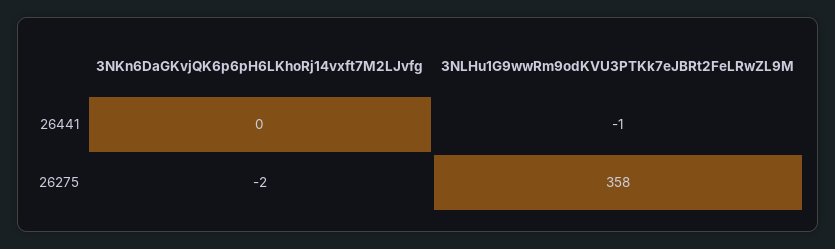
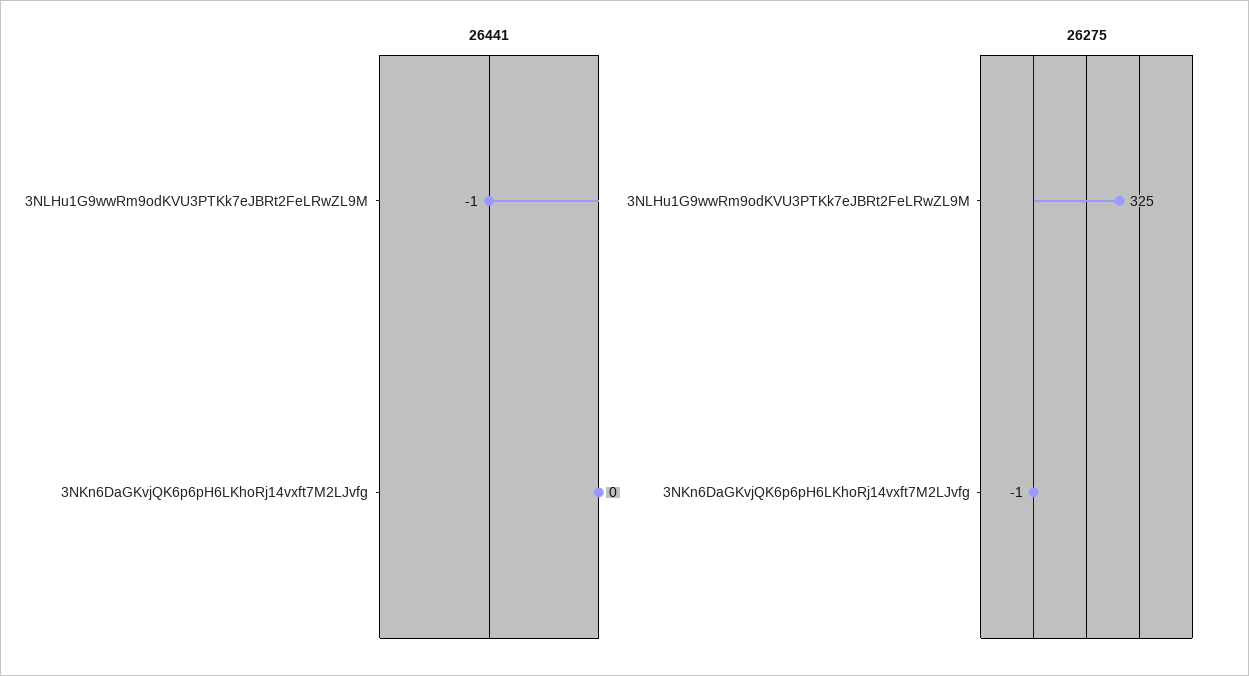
  {
    "26441": {
      "3NKn6DaGKvjQK6p6pH6LKhoRj14vxft7M2LJvfg": 0,
      "3NLHu1G9wwRm9odKVU3PTKk7eJBRt2FeLRwZL9M": -1
    },
    "26275": {
-     "3NKn6DaGKvjQK6p6pH6LKhoRj14vxft7M2LJvfg": -2,
+     "3NKn6DaGKvjQK6p6pH6LKhoRj14vxft7M2LJvfg": -1,
-     "3NLHu1G9wwRm9odKVU3PTKk7eJBRt2FeLRwZL9M": 358
+     "3NLHu1G9wwRm9odKVU3PTKk7eJBRt2FeLRwZL9M": 325
    }
  }

